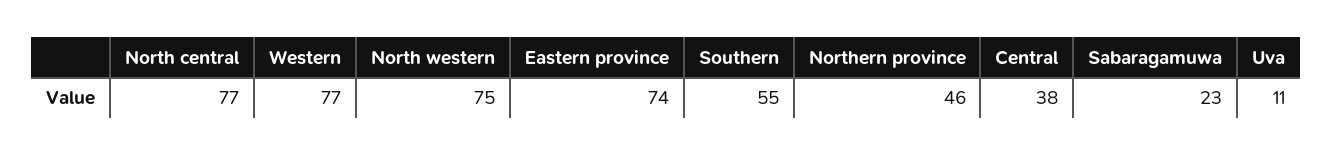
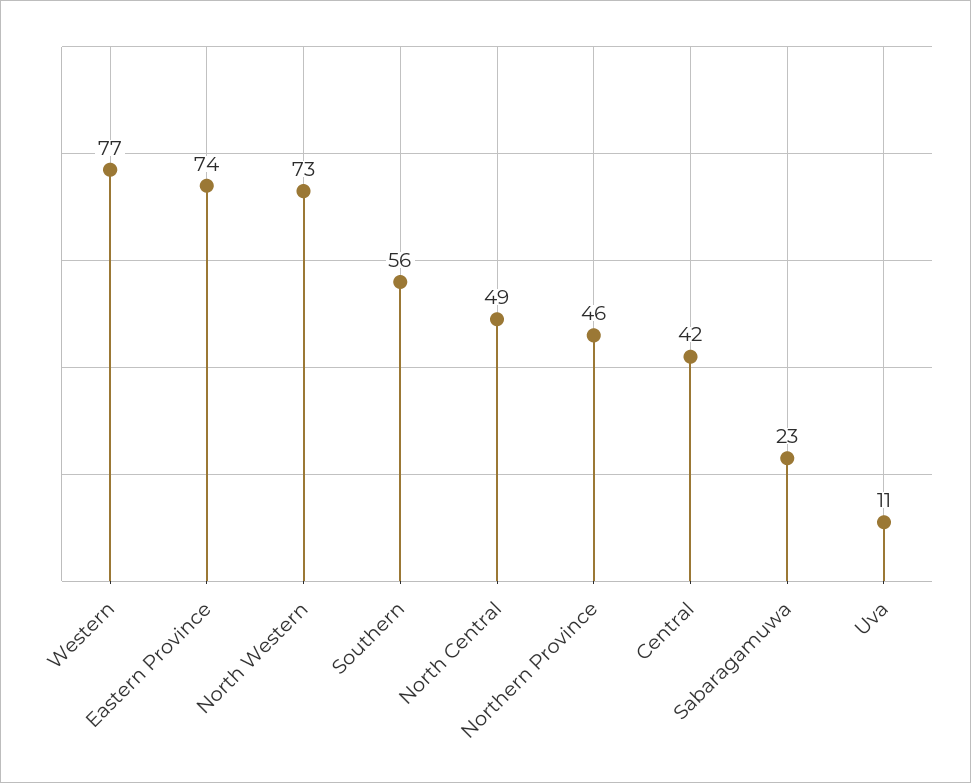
  {
-   "North central": 77,
+   "North central": 49,
    "Western": 77,
-   "North western": 75,
+   "North western": 73,
    "Eastern province": 74,
-   "Southern": 55,
+   "Southern": 56,
    "Northern province": 46,
-   "Central": 38,
+   "Central": 42,
    "Sabaragamuwa": 23,
    "Uva": 11
  }

